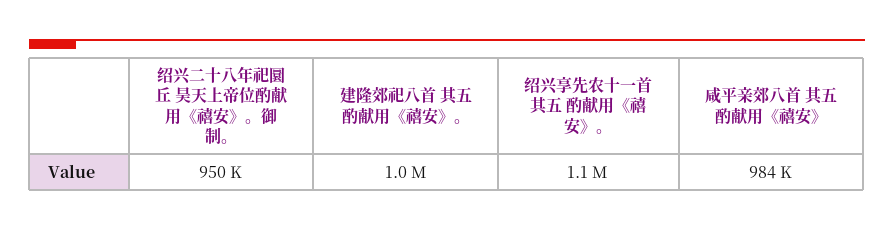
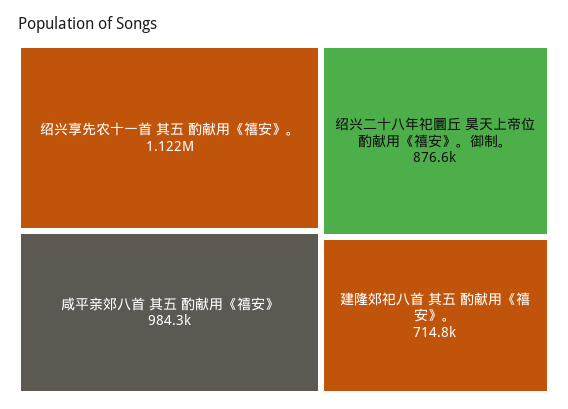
  {
-   "绍兴二十八年祀圜丘 昊天上帝位酌献用《禧安》。御制。": 950000,
+   "绍兴二十八年祀圜丘 昊天上帝位酌献用《禧安》。御制。": 876600,
-   "建隆郊祀八首 其五 酌献用《禧安》。": 1000000,
+   "建隆郊祀八首 其五 酌献用《禧安》。": 714800,
    "绍兴享先农十一首 其五 酌献用《禧安》。": 1122000,
    "咸平亲郊八首 其五 酌献用《禧安》": 984300
  }

